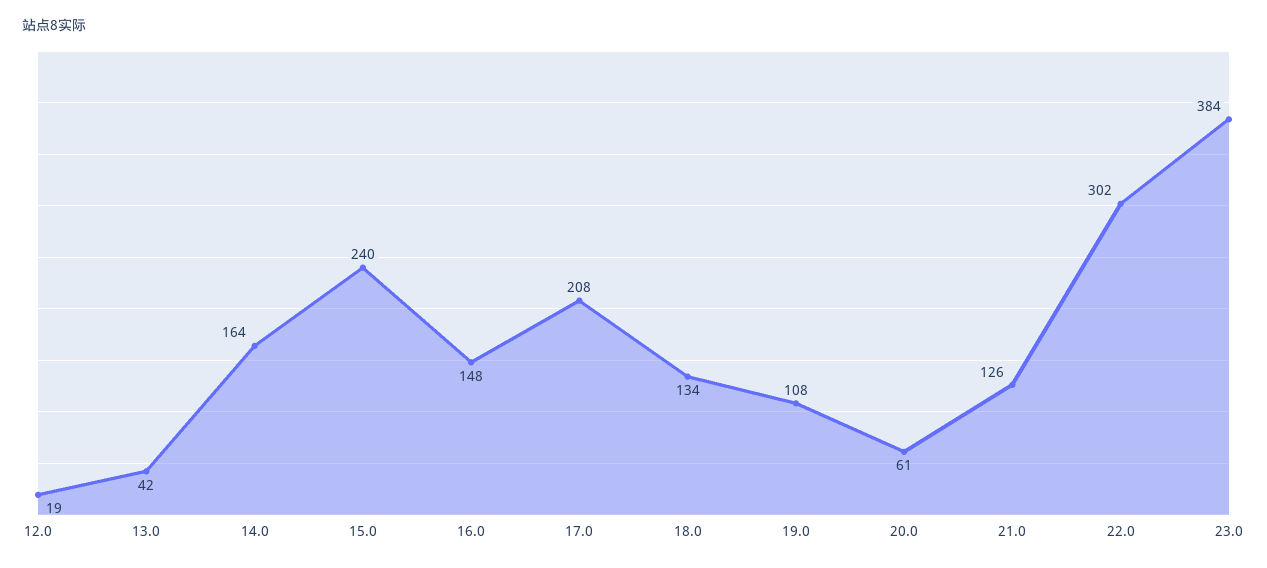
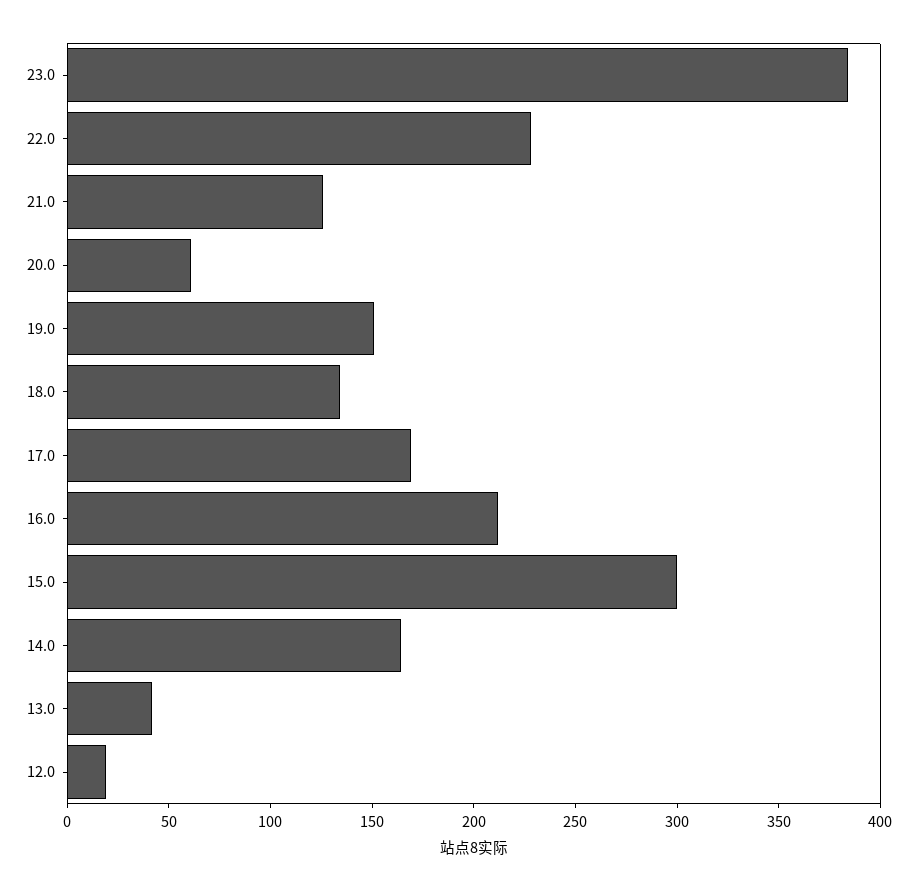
  {
    "12.0": 19,
    "13.0": 42,
    "14.0": 164,
-   "15.0": 240,
+   "15.0": 300,
-   "16.0": 148,
+   "16.0": 210,
-   "17.0": 208,
+   "17.0": 170,
    "18.0": 134,
-   "19.0": 108,
+   "19.0": 150,
    "20.0": 61,
    "21.0": 126,
-   "22.0": 302,
+   "22.0": 230,
    "23.0": 384
  }

